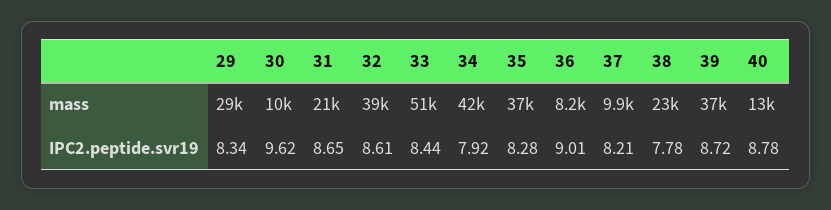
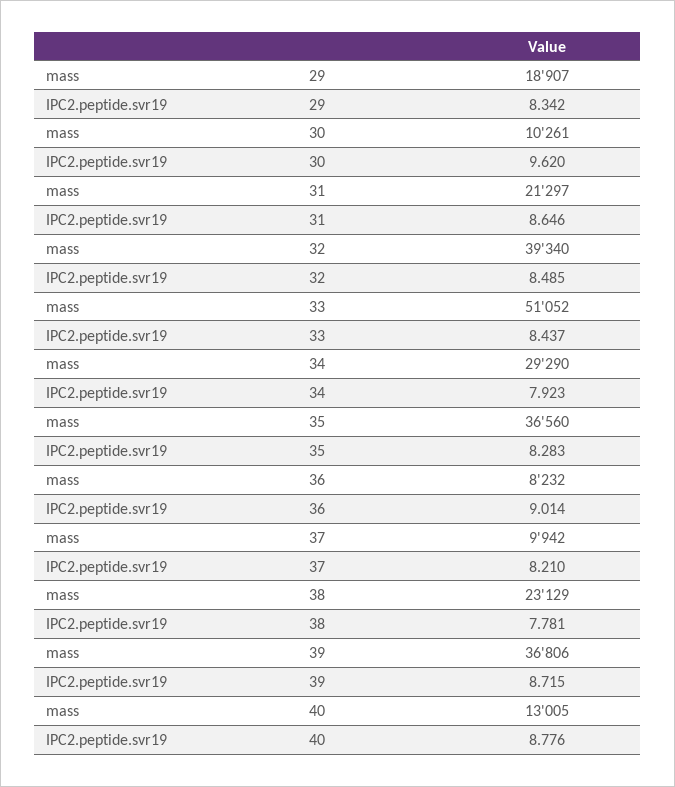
  {
    "29": {
-     "mass": 29000,
+     "mass": 18907,
      "IPC2.peptide.svr19": 8.342
    },
    "30": {
      "mass": 10261,
      "IPC2.peptide.svr19": 9.62
    },
    "31": {
      "mass": 21297,
      "IPC2.peptide.svr19": 8.646
    },
    "32": {
      "mass": 39340,
-     "IPC2.peptide.svr19": 8.61
+     "IPC2.peptide.svr19": 8.485
    },
    "33": {
      "mass": 51052,
      "IPC2.peptide.svr19": 8.437
    },
    "34": {
-     "mass": 42000,
+     "mass": 29290,
      "IPC2.peptide.svr19": 7.923
    },
    "35": {
      "mass": 36560,
      "IPC2.peptide.svr19": 8.283
    },
    "36": {
      "mass": 8232,
      "IPC2.peptide.svr19": 9.014
    },
    "37": {
      "mass": 9942,
      "IPC2.peptide.svr19": 8.21
    },
    "38": {
      "mass": 23129,
      "IPC2.peptide.svr19": 7.781
    },
    "39": {
      "mass": 36806,
      "IPC2.peptide.svr19": 8.715
    },
    "40": {
      "mass": 13005,
      "IPC2.peptide.svr19": 8.776
    }
  }

